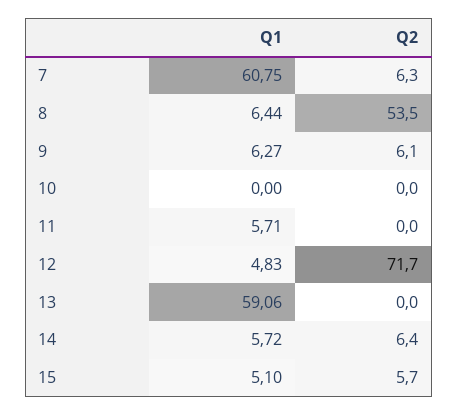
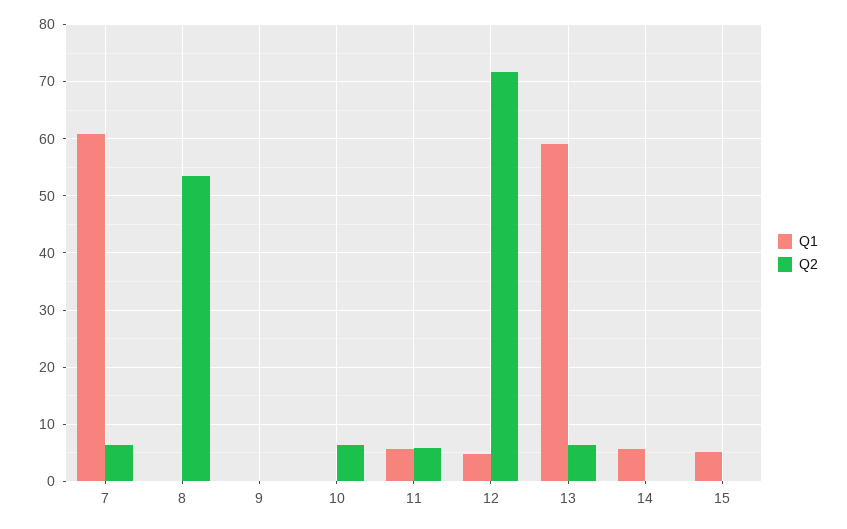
  {
    "Q1": {
      "7": 60.75,
-     "8": 6.44,
+     "8": 0,
-     "9": 6.27,
+     "9": 0,
      "10": 0,
      "11": 5.71,
      "12": 4.83,
      "13": 59.06,
      "14": 5.72,
      "15": 5.1
    },
    "Q2": {
      "7": 6.3,
      "8": 53.5,
-     "9": 6.1,
+     "9": 0,
-     "10": 0,
+     "10": 6,
-     "11": 0,
+     "11": 6,
      "12": 71.7,
-     "13": 0,
+     "13": 6,
-     "14": 6.4,
+     "14": 0,
-     "15": 5.7
+     "15": 0
    }
  }

